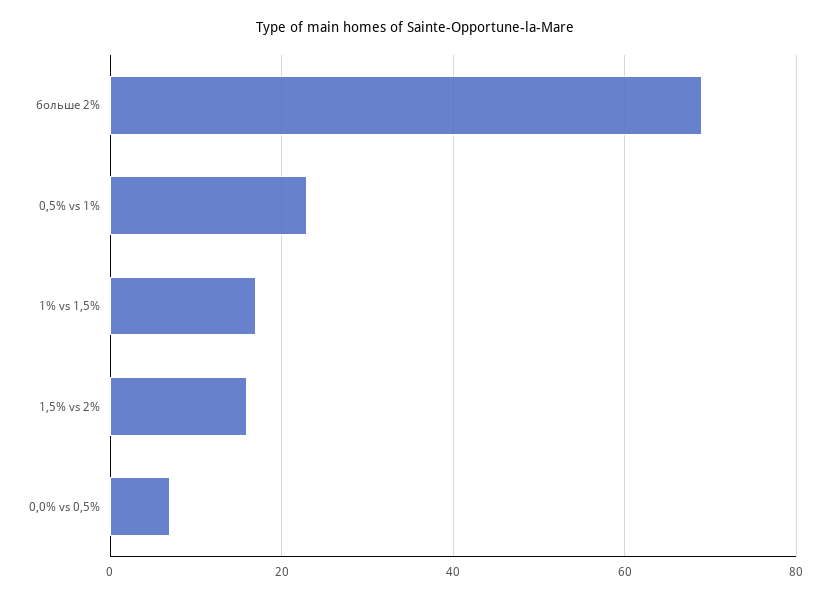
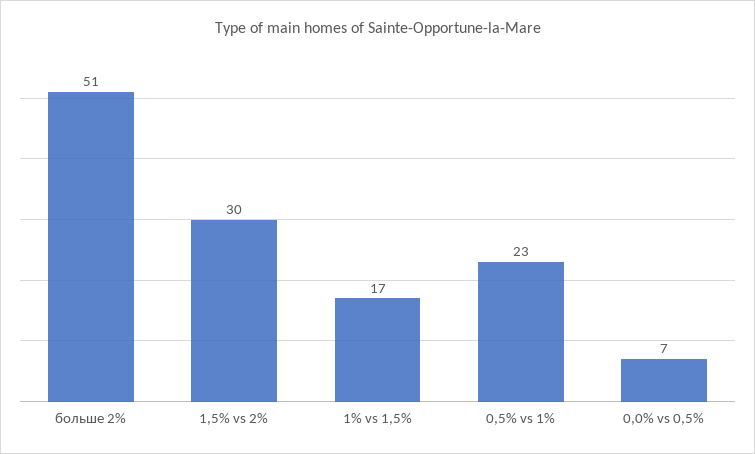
  {
-   "больше 2%": 70,
+   "больше 2%": 51,
    "0,5% vs 1%": 23,
    "1% vs 1,5%": 17,
-   "1,5% vs 2%": 15,
+   "1,5% vs 2%": 30,
    "0,0% vs 0,5%": 7
  }

